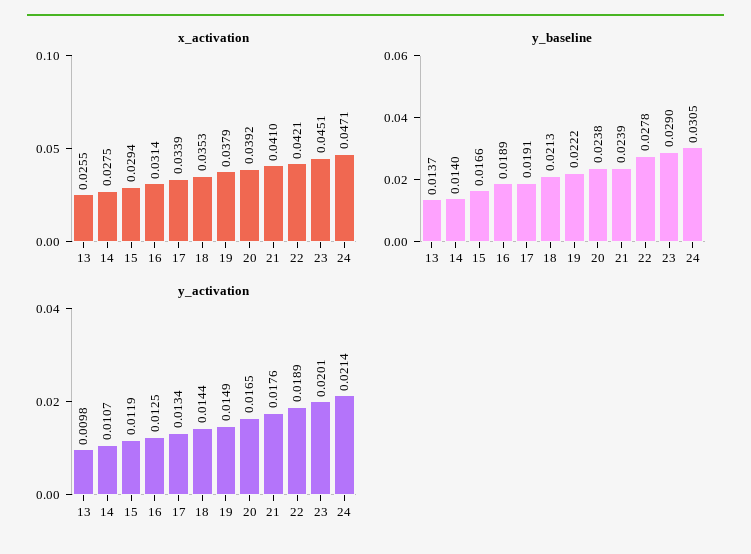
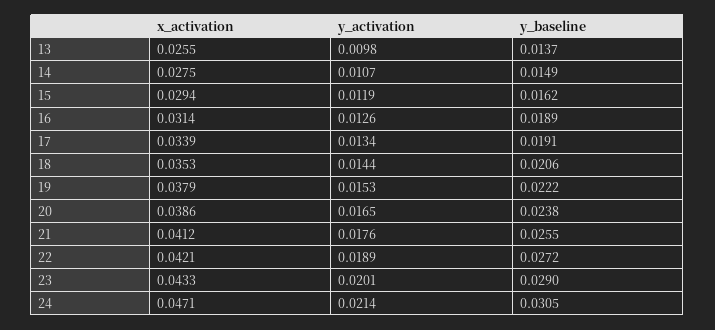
  {
    "x_activation": {
      "13": 0.0255,
      "14": 0.0275,
      "15": 0.0294,
      "16": 0.0314,
      "17": 0.0339,
      "18": 0.0353,
      "19": 0.0379,
-     "20": 0.0392,
+     "20": 0.0386,
-     "21": 0.041,
+     "21": 0.0412,
      "22": 0.0421,
-     "23": 0.0451,
+     "23": 0.0433,
      "24": 0.0471
    },
    "y_baseline": {
      "13": 0.0137,
-     "14": 0.014,
+     "14": 0.0149,
-     "15": 0.0166,
+     "15": 0.0162,
      "16": 0.0189,
      "17": 0.0191,
-     "18": 0.0213,
+     "18": 0.0206,
      "19": 0.0222,
      "20": 0.0238,
-     "21": 0.0239,
+     "21": 0.0255,
-     "22": 0.0278,
+     "22": 0.0272,
      "23": 0.029,
      "24": 0.0305
    },
    "y_activation": {
      "13": 0.0098,
      "14": 0.0107,
      "15": 0.0119,
-     "16": 0.0125,
+     "16": 0.0126,
      "17": 0.0134,
      "18": 0.0144,
-     "19": 0.0149,
+     "19": 0.0153,
      "20": 0.0165,
      "21": 0.0176,
      "22": 0.0189,
      "23": 0.0201,
      "24": 0.0214
    }
  }

